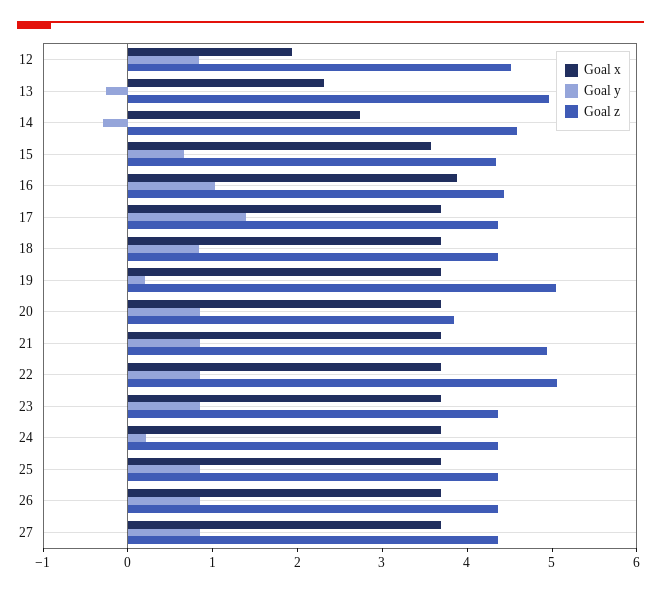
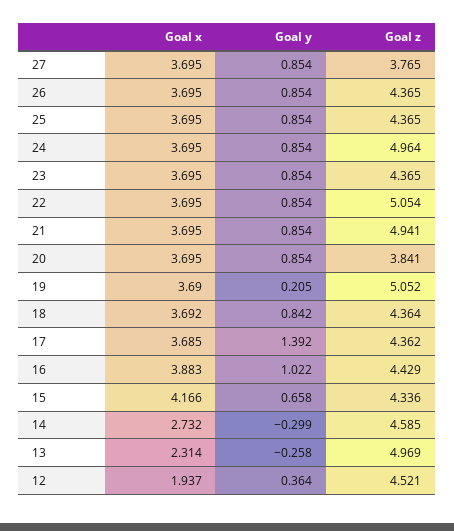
  {
    "Goal x": {
      "12": 1.937,
      "13": 2.314,
      "14": 2.732,
-     "15": 3.6,
+     "15": 4.166,
      "16": 3.883,
      "17": 3.685,
      "18": 3.692,
      "19": 3.69,
      "20": 3.695,
      "21": 3.695,
      "22": 3.695,
      "23": 3.695,
      "24": 3.695,
      "25": 3.695,
      "26": 3.695,
      "27": 3.695
    },
    "Goal y": {
-     "12": 0.8,
+     "12": 0.364,
      "13": -0.258,
      "14": -0.299,
      "15": 0.658,
      "16": 1.022,
      "17": 1.392,
      "18": 0.842,
      "19": 0.205,
      "20": 0.854,
      "21": 0.854,
      "22": 0.854,
      "23": 0.854,
-     "24": 0.2,
+     "24": 0.854,
      "25": 0.854,
      "26": 0.854,
      "27": 0.854
    },
    "Goal z": {
      "12": 4.521,
      "13": 4.969,
      "14": 4.585,
      "15": 4.336,
      "16": 4.429,
      "17": 4.362,
      "18": 4.364,
      "19": 5.052,
      "20": 3.841,
      "21": 4.941,
      "22": 5.054,
      "23": 4.365,
-     "24": 4.4,
+     "24": 4.964,
      "25": 4.365,
      "26": 4.365,
-     "27": 4.4
+     "27": 3.765
    }
  }

